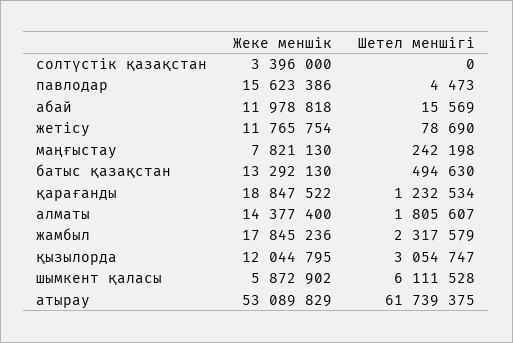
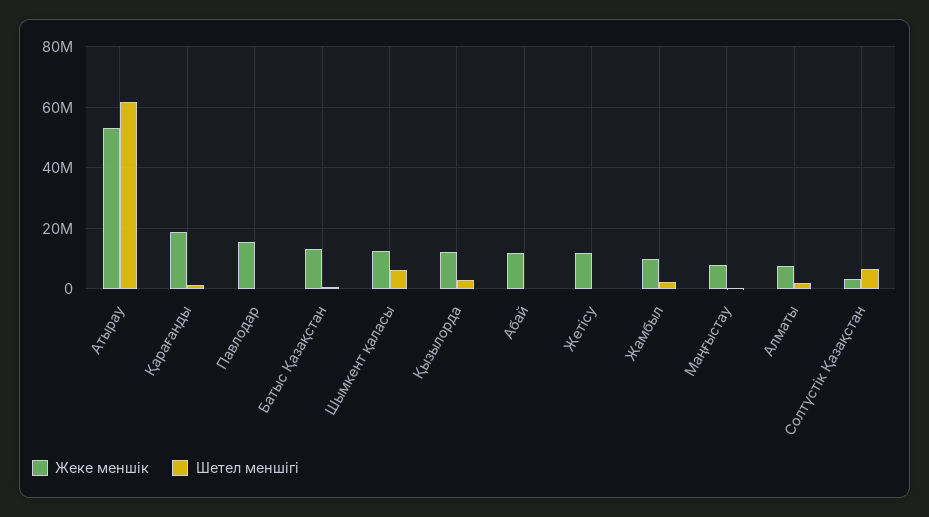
  {
    "Жеке меншік": {
      "солтүстік қазақстан": 3396000,
      "павлодар": 15623386,
      "абай": 11978818,
      "жетісу": 11765754,
      "маңғыстау": 7821130,
      "батыс қазақстан": 13292130,
      "қарағанды": 18847522,
-     "алматы": 14377400,
+     "алматы": 8000000,
-     "жамбыл": 17845236,
+     "жамбыл": 10000000,
      "қызылорда": 12044795,
-     "шымкент қаласы": 5872902,
+     "шымкент қаласы": 12000000,
      "атырау": 53089829
    },
    "Шетел меншігі": {
-     "солтүстік қазақстан": 0,
+     "солтүстік қазақстан": 6000000,
      "павлодар": 4473,
      "абай": 15569,
      "жетісу": 78690,
      "маңғыстау": 242198,
      "батыс қазақстан": 494630,
      "қарағанды": 1232534,
      "алматы": 1805607,
      "жамбыл": 2317579,
      "қызылорда": 3054747,
      "шымкент қаласы": 6111528,
      "атырау": 61739375
    }
  }

